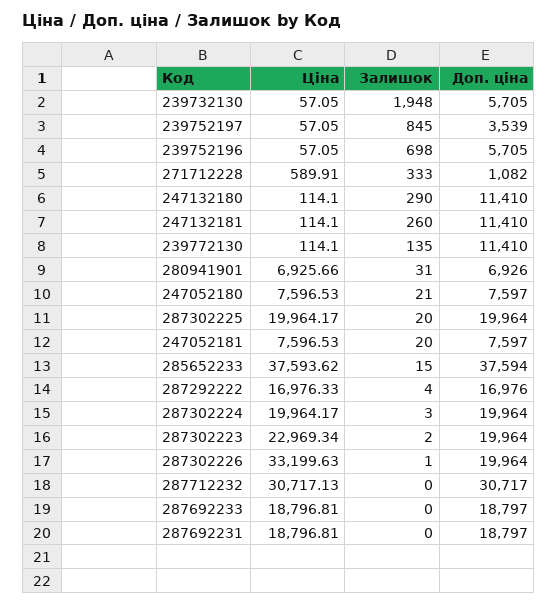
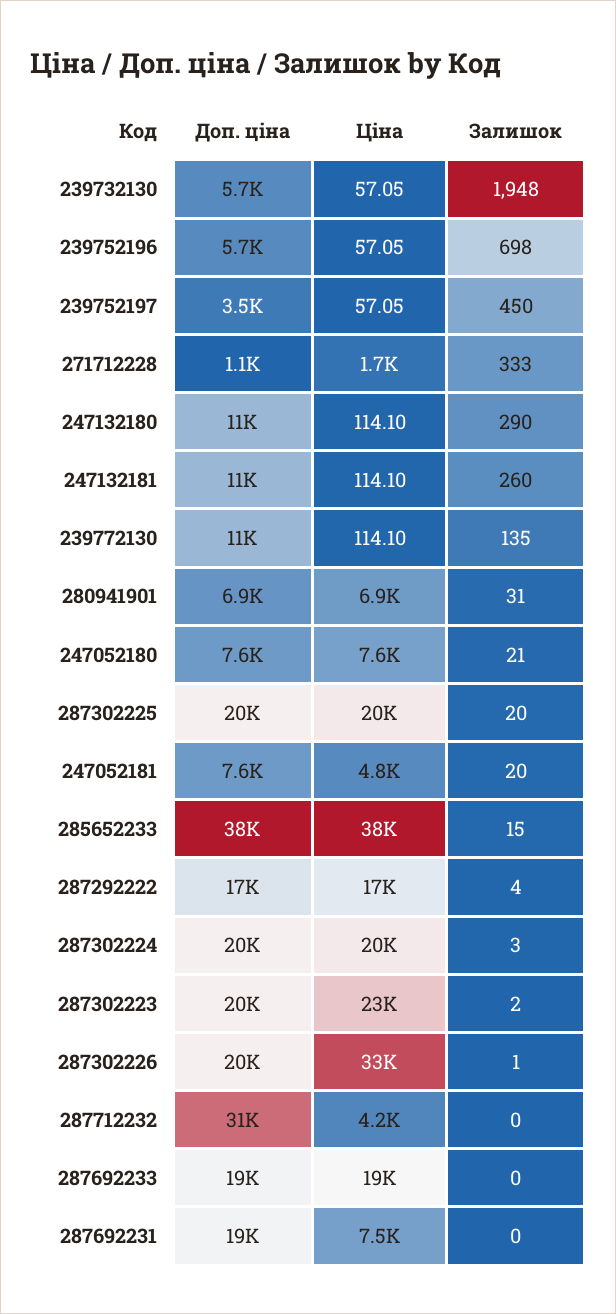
  {
    "Ціна": {
      "239732130": 57.05,
      "239752197": 57.05,
      "239752196": 57.05,
-     "271712228": 589.91,
+     "271712228": 1700,
      "247132180": 114.1,
      "247132181": 114.1,
      "239772130": 114.1,
      "280941901": 6925.66,
      "247052180": 7596.53,
      "287302225": 19964.17,
-     "247052181": 7596.53,
+     "247052181": 4800,
      "285652233": 37593.62,
      "287292222": 16976.33,
      "287302224": 19964.17,
      "287302223": 22969.34,
      "287302226": 33199.63,
-     "287712232": 30717.13,
+     "287712232": 4200,
      "287692233": 18796.81,
-     "287692231": 18796.81
+     "287692231": 7500
    },
    "Залишок": {
      "239732130": 1948,
-     "239752197": 845,
+     "239752197": 450,
      "239752196": 698,
      "271712228": 333,
      "247132180": 290,
      "247132181": 260,
      "239772130": 135,
      "280941901": 31,
      "247052180": 21,
      "287302225": 20,
      "247052181": 20,
      "285652233": 15,
      "287292222": 4,
      "287302224": 3,
      "287302223": 2,
      "287302226": 1,
      "287712232": 0,
      "287692233": 0,
      "287692231": 0
    },
    "Доп. ціна": {
      "239732130": 5705,
      "239752197": 3539,
      "239752196": 5705,
      "271712228": 1082,
      "247132180": 11410,
      "247132181": 11410,
      "239772130": 11410,
      "280941901": 6926,
      "247052180": 7597,
      "287302225": 19964,
      "247052181": 7597,
      "285652233": 37594,
      "287292222": 16976,
      "287302224": 19964,
      "287302223": 19964,
      "287302226": 19964,
      "287712232": 30717,
      "287692233": 18797,
      "287692231": 18797
    }
  }

